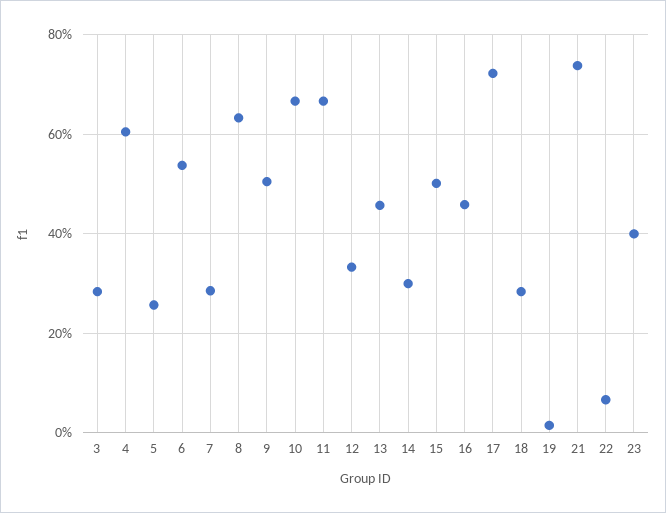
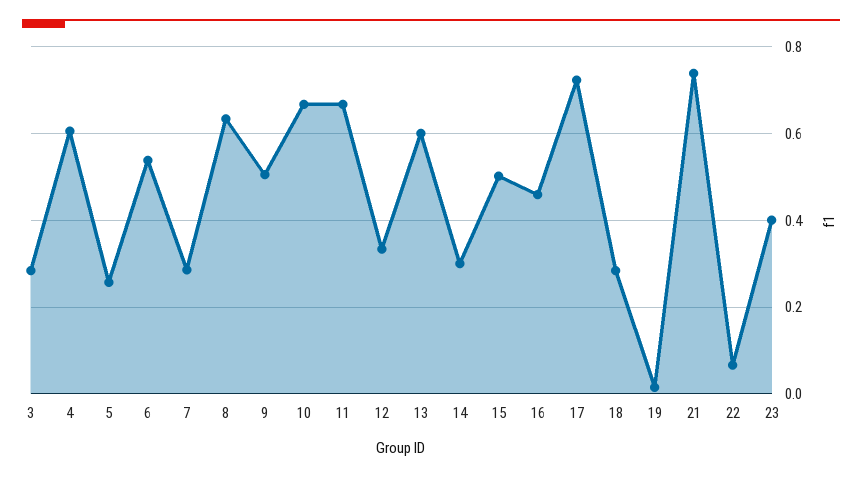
  {
    "3": 0.28,
    "4": 0.6,
    "5": 0.26,
    "6": 0.54,
    "7": 0.28,
    "8": 0.64,
    "9": 0.5,
    "10": 0.66,
    "11": 0.66,
    "12": 0.34,
-   "13": 0.46,
+   "13": 0.6,
    "14": 0.3,
    "15": 0.5,
    "16": 0.46,
    "17": 0.72,
    "18": 0.28,
    "19": 0.02,
    "21": 0.74,
    "22": 0.06,
    "23": 0.4
  }

